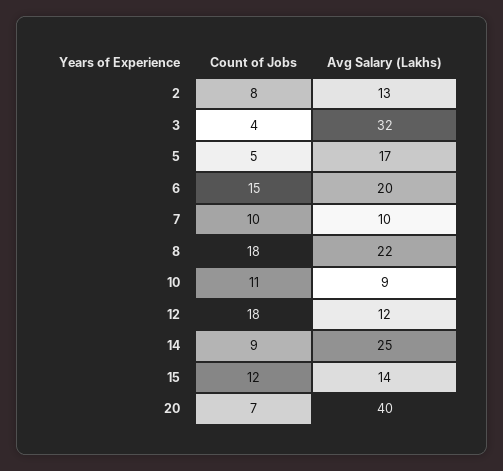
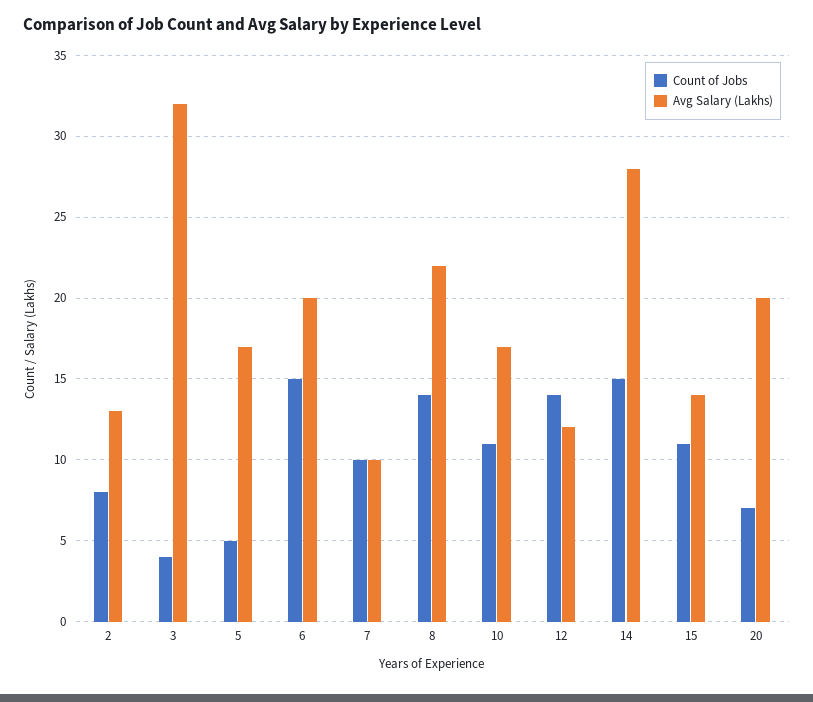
  {
    "Count of Jobs": {
      "2": 8,
      "3": 4,
      "5": 5,
      "6": 15,
      "7": 10,
-     "8": 18,
+     "8": 14,
      "10": 11,
-     "12": 18,
+     "12": 14,
-     "14": 9,
+     "14": 15,
-     "15": 12,
+     "15": 11,
      "20": 7
    },
    "Avg Salary (Lakhs)": {
      "2": 13,
      "3": 32,
      "5": 17,
      "6": 20,
      "7": 10,
      "8": 22,
-     "10": 9,
+     "10": 17,
      "12": 12,
-     "14": 25,
+     "14": 28,
      "15": 14,
-     "20": 40
+     "20": 20
    }
  }

